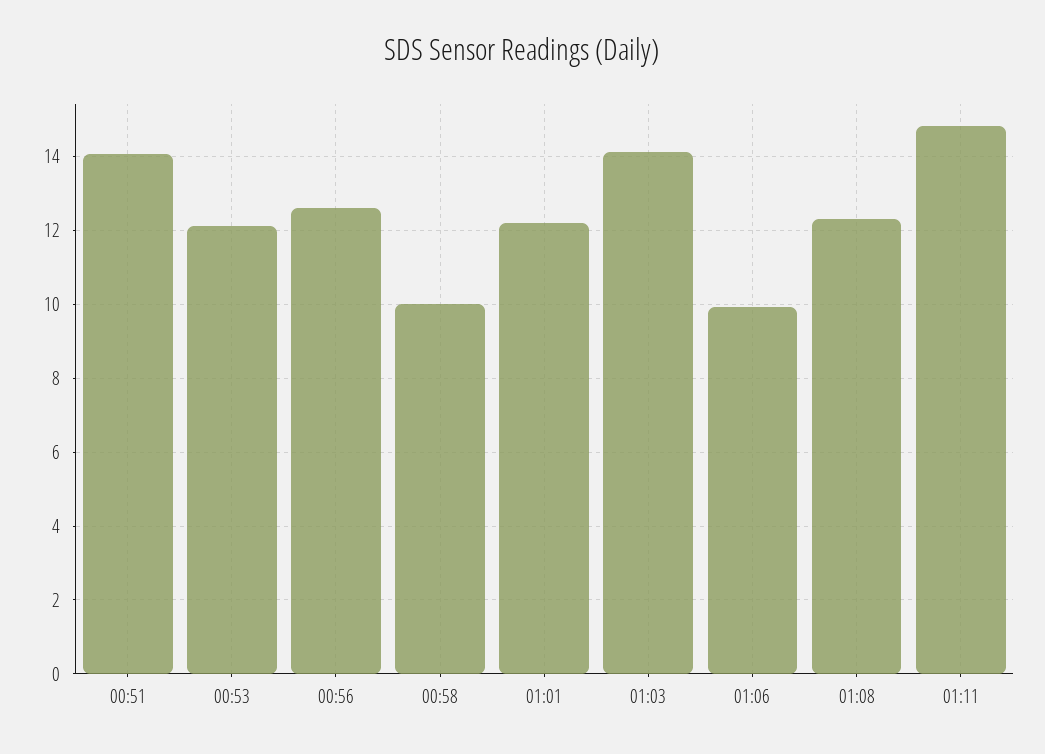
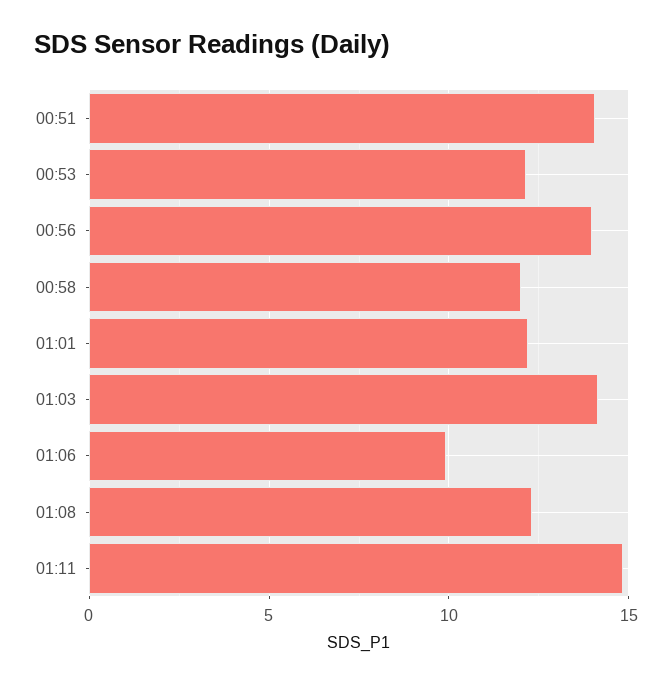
  {
    "00:51": 14,
    "00:53": 12.2,
-   "00:56": 12.6,
+   "00:56": 14,
-   "00:58": 10,
+   "00:58": 12,
    "01:01": 12.2,
    "01:03": 14.2,
    "01:06": 10,
    "01:08": 12.4,
    "01:11": 14.8
  }

